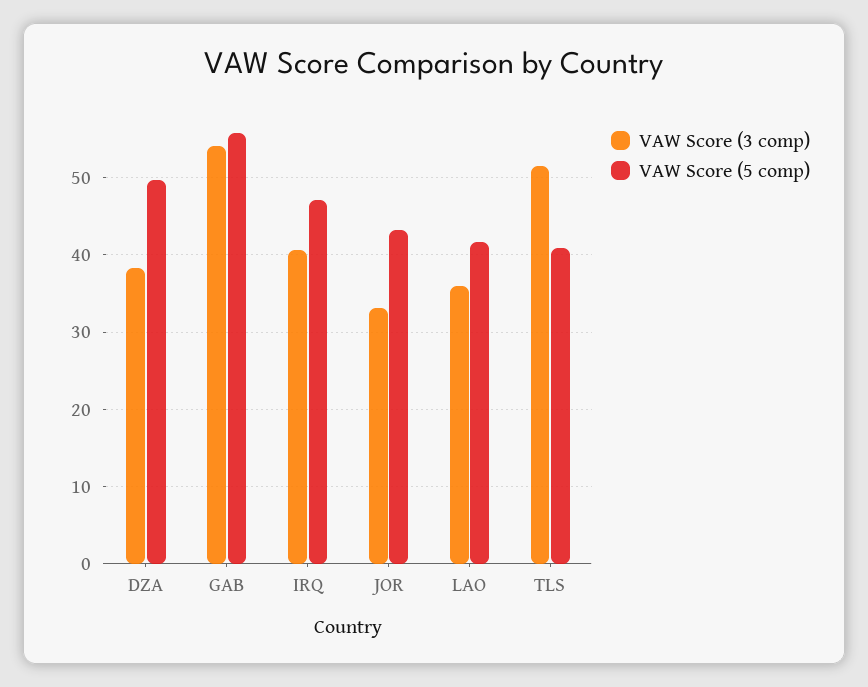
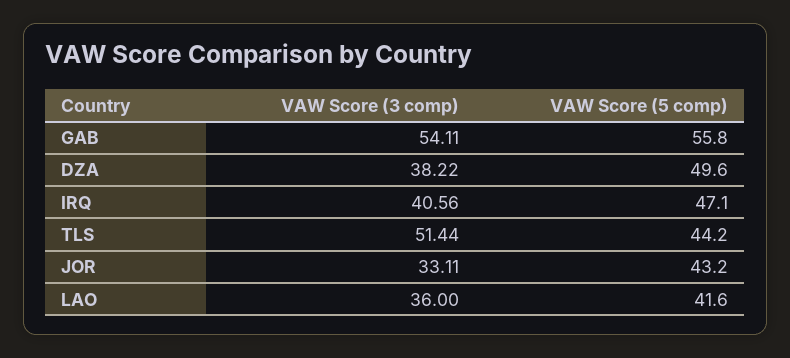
  {
    "VAW Score (3 comp)": {
      "DZA": 38.22,
      "GAB": 54.11,
      "IRQ": 40.56,
      "JOR": 33.11,
      "LAO": 36,
      "TLS": 51.44
    },
    "VAW Score (5 comp)": {
      "DZA": 49.6,
      "GAB": 55.8,
      "IRQ": 47.1,
      "JOR": 43.2,
      "LAO": 41.6,
-     "TLS": 41
+     "TLS": 44.2
    }
  }

